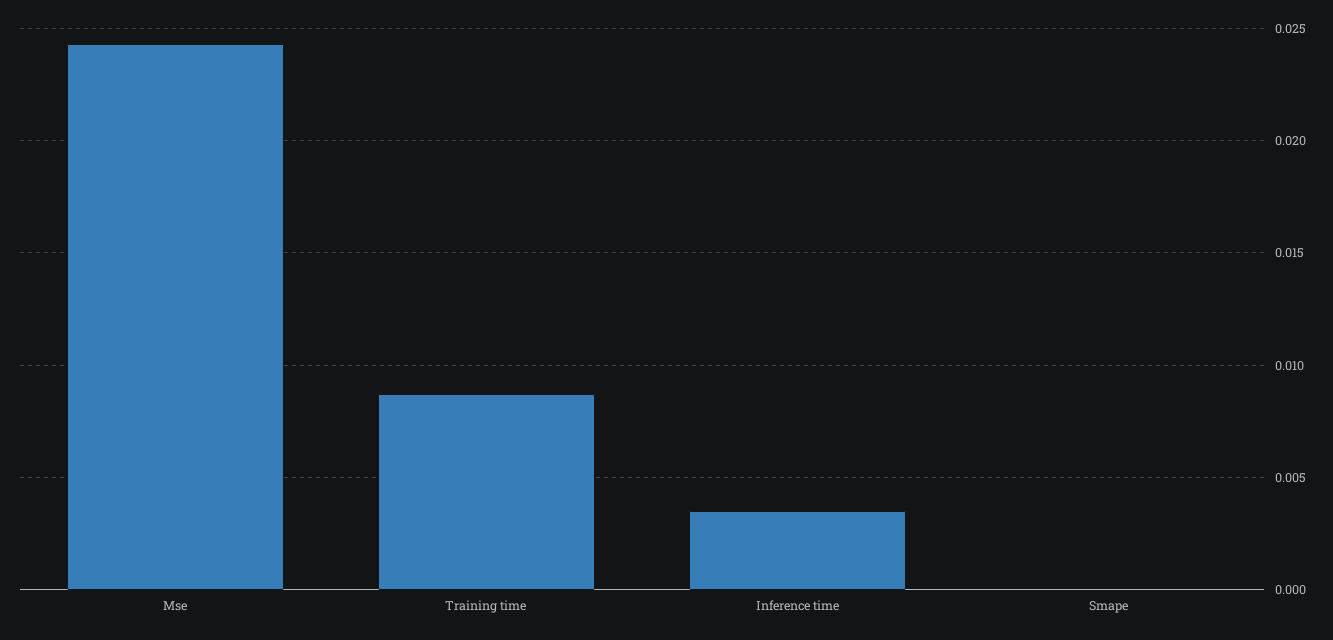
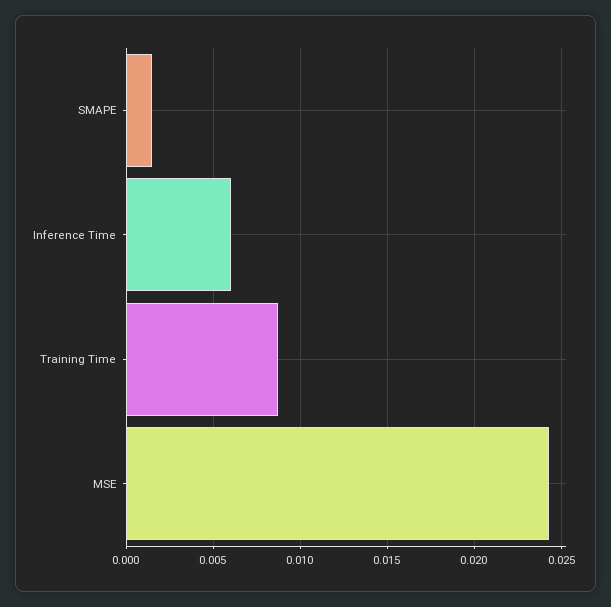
  {
    "Mse": 0.0245,
    "Training time": 0.0085,
-   "Inference time": 0.0035,
+   "Inference time": 0.006,
-   "Smape": 0
+   "Smape": 0.0015
  }

